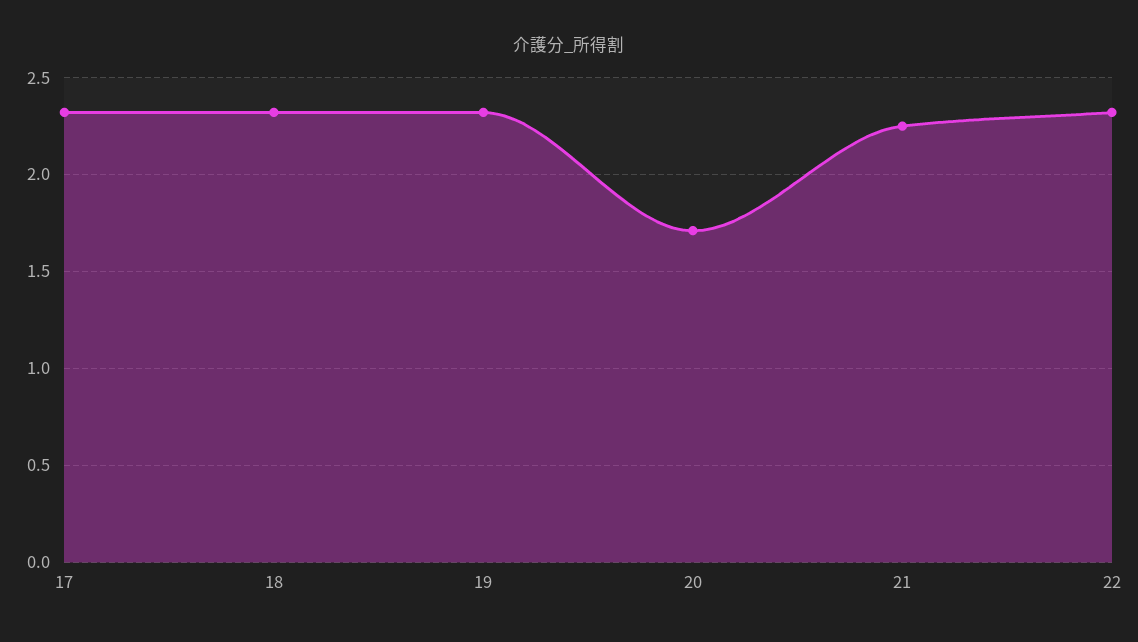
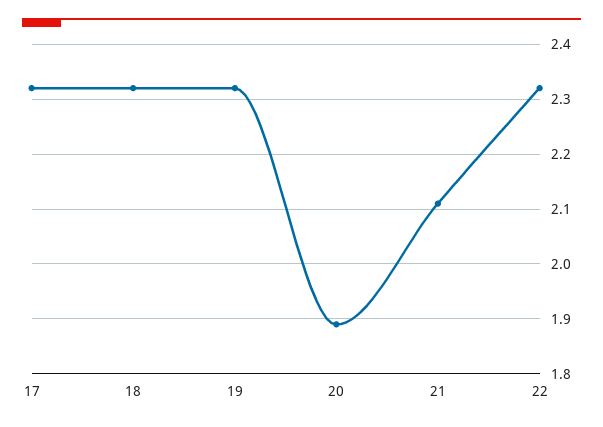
  {
    "17": 2.3,
    "18": 2.3,
    "19": 2.3,
-   "20": 1.7,
+   "20": 1.9,
-   "21": 2.25,
+   "21": 2.1,
    "22": 2.3
  }

